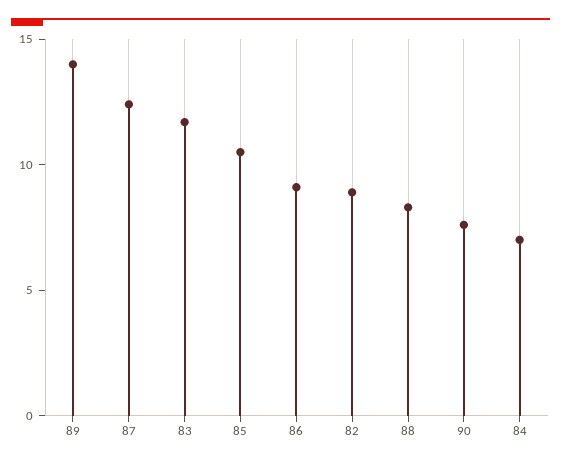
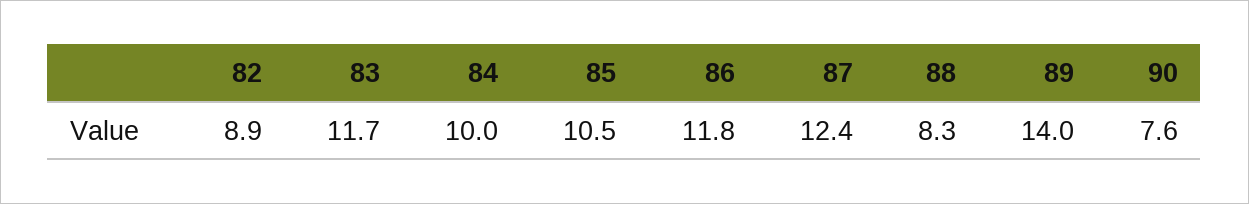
  {
    "89": 14,
    "87": 12.4,
    "83": 11.7,
    "85": 10.5,
-   "86": 9,
+   "86": 11.8,
    "82": 8.9,
    "88": 8.3,
    "90": 7.6,
-   "84": 7
+   "84": 10
  }

